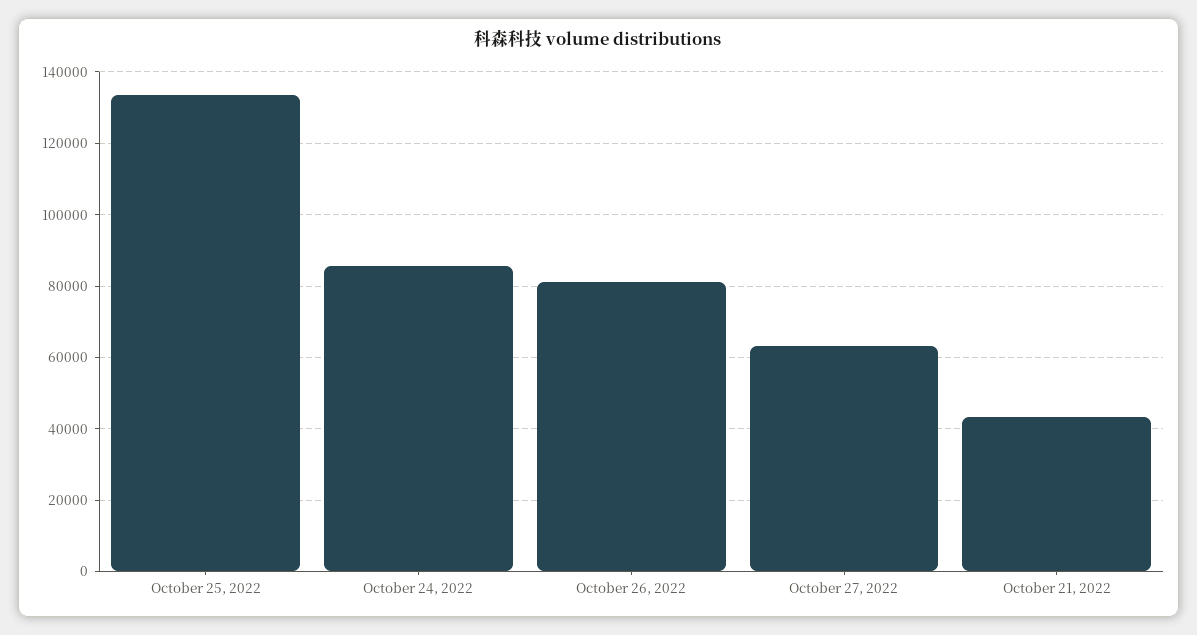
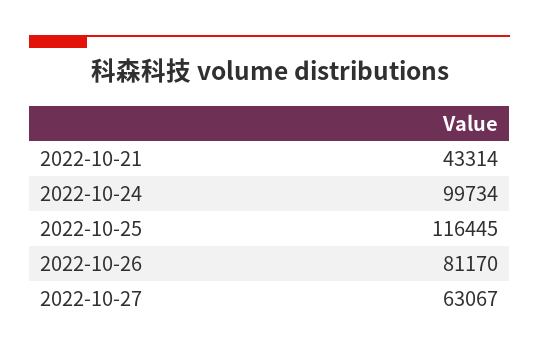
  {
-   "October 25, 2022": 134000,
+   "October 25, 2022": 116445,
-   "October 24, 2022": 86000,
+   "October 24, 2022": 99734,
    "October 26, 2022": 81170,
    "October 27, 2022": 63067,
    "October 21, 2022": 43314
  }

